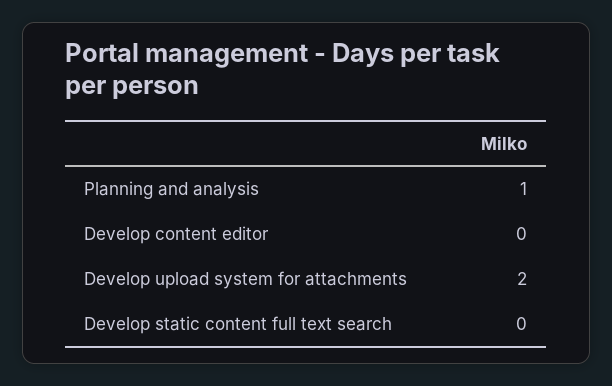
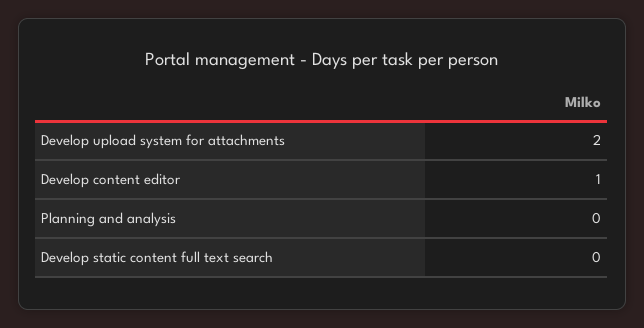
  {
-   "Planning and analysis": 1,
+   "Planning and analysis": 0,
-   "Develop content editor": 0,
+   "Develop content editor": 1,
    "Develop upload system for attachments": 2,
    "Develop static content full text search": 0
  }

